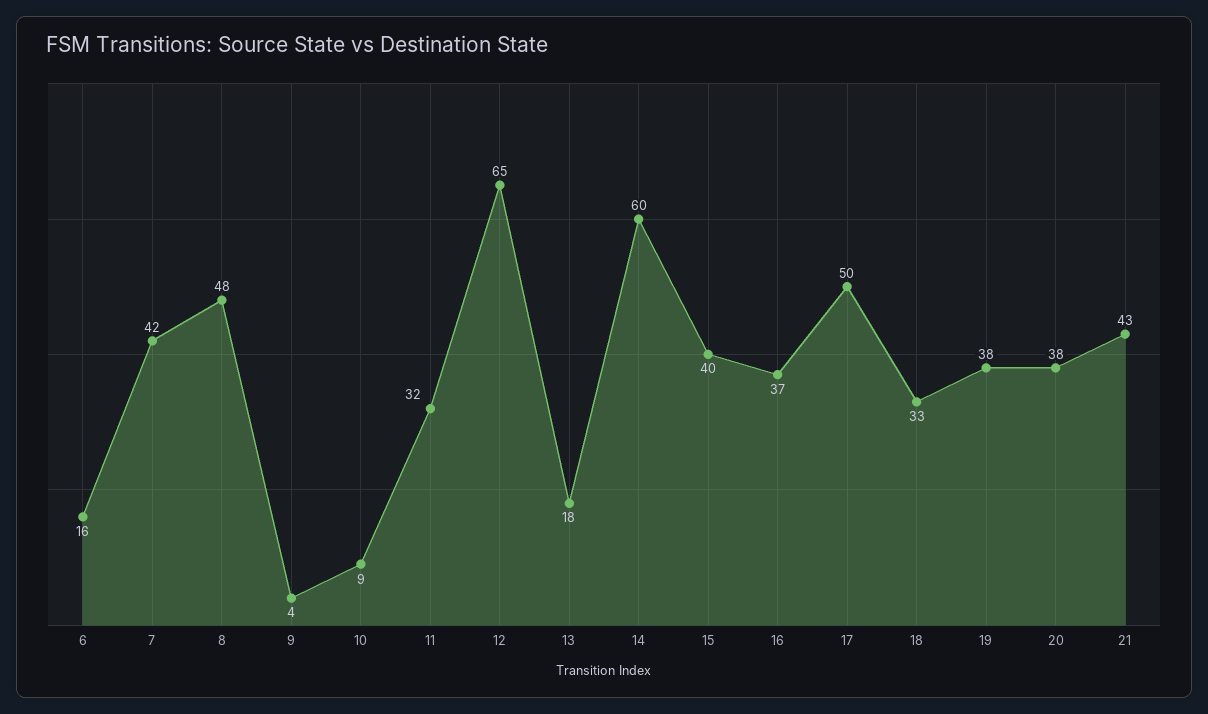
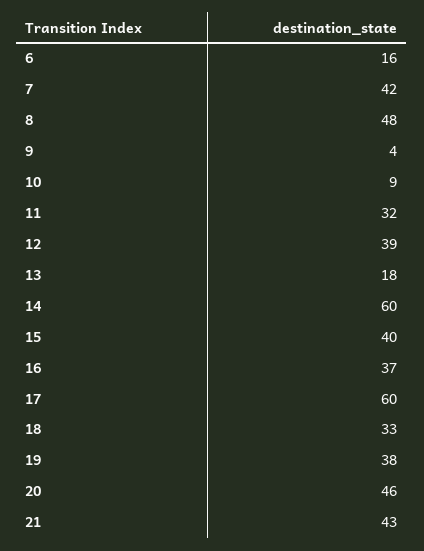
  {
    "6": 16,
    "7": 42,
    "8": 48,
    "9": 4,
    "10": 9,
    "11": 32,
-   "12": 65,
+   "12": 39,
    "13": 18,
    "14": 60,
    "15": 40,
    "16": 37,
-   "17": 50,
+   "17": 60,
    "18": 33,
    "19": 38,
-   "20": 38,
+   "20": 46,
    "21": 43
  }

